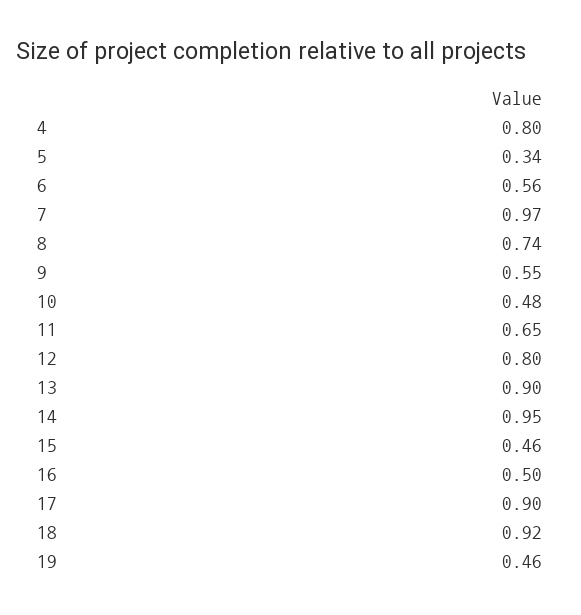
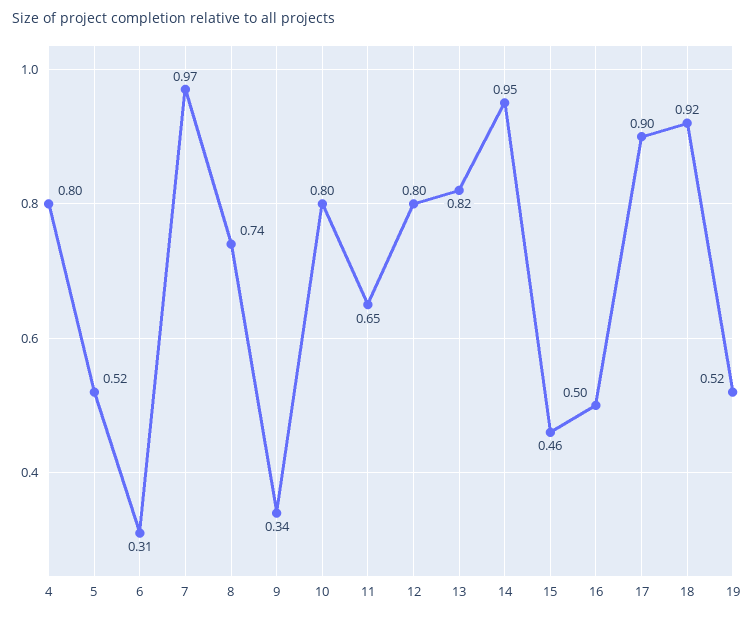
  {
    "4": 0.8,
-   "5": 0.34,
+   "5": 0.52,
-   "6": 0.56,
+   "6": 0.31,
    "7": 0.97,
    "8": 0.74,
-   "9": 0.55,
+   "9": 0.34,
-   "10": 0.48,
+   "10": 0.8,
    "11": 0.65,
    "12": 0.8,
-   "13": 0.9,
+   "13": 0.82,
    "14": 0.95,
    "15": 0.46,
    "16": 0.5,
    "17": 0.9,
    "18": 0.92,
-   "19": 0.46
+   "19": 0.52
  }

